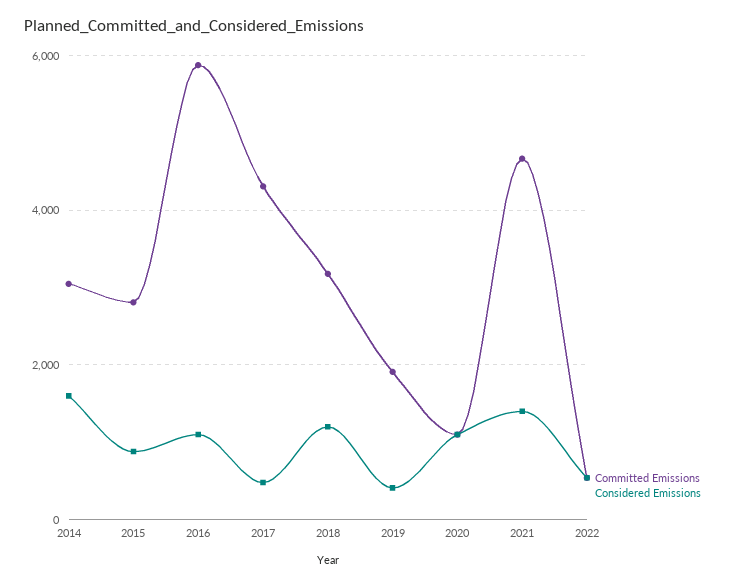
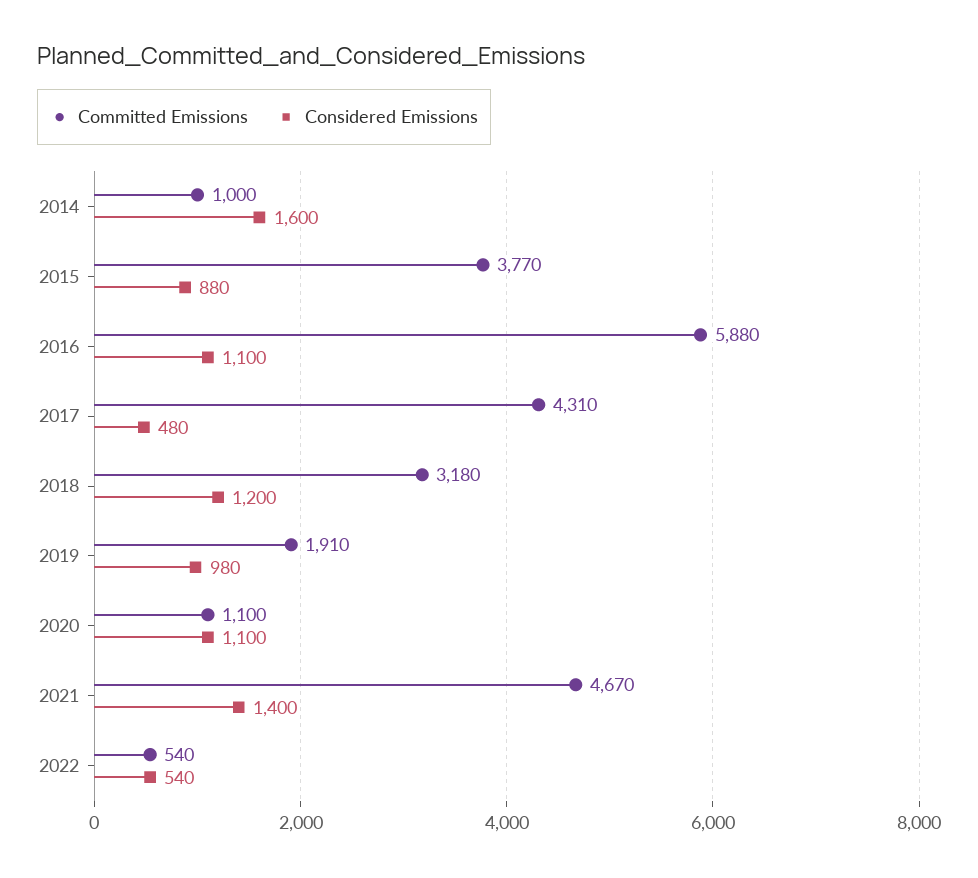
  {
    "Committed Emissions": {
-     "2014": 3000,
+     "2014": 1000,
-     "2015": 2800,
+     "2015": 3770,
      "2016": 5880,
      "2017": 4310,
      "2018": 3180,
      "2019": 1910,
      "2020": 1100,
      "2021": 4670,
      "2022": 540
    },
    "Considered Emissions": {
      "2014": 1600,
      "2015": 880,
      "2016": 1100,
      "2017": 480,
      "2018": 1200,
-     "2019": 400,
+     "2019": 980,
      "2020": 1100,
      "2021": 1400,
      "2022": 540
    }
  }

